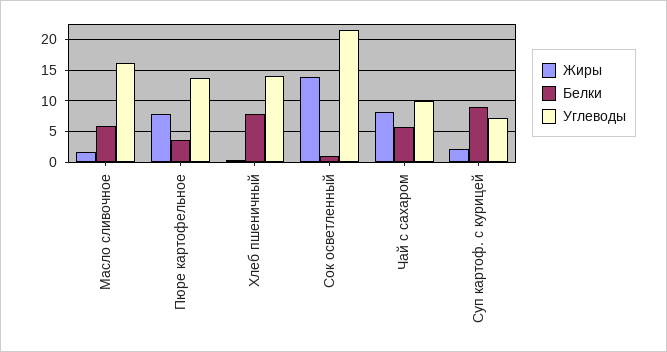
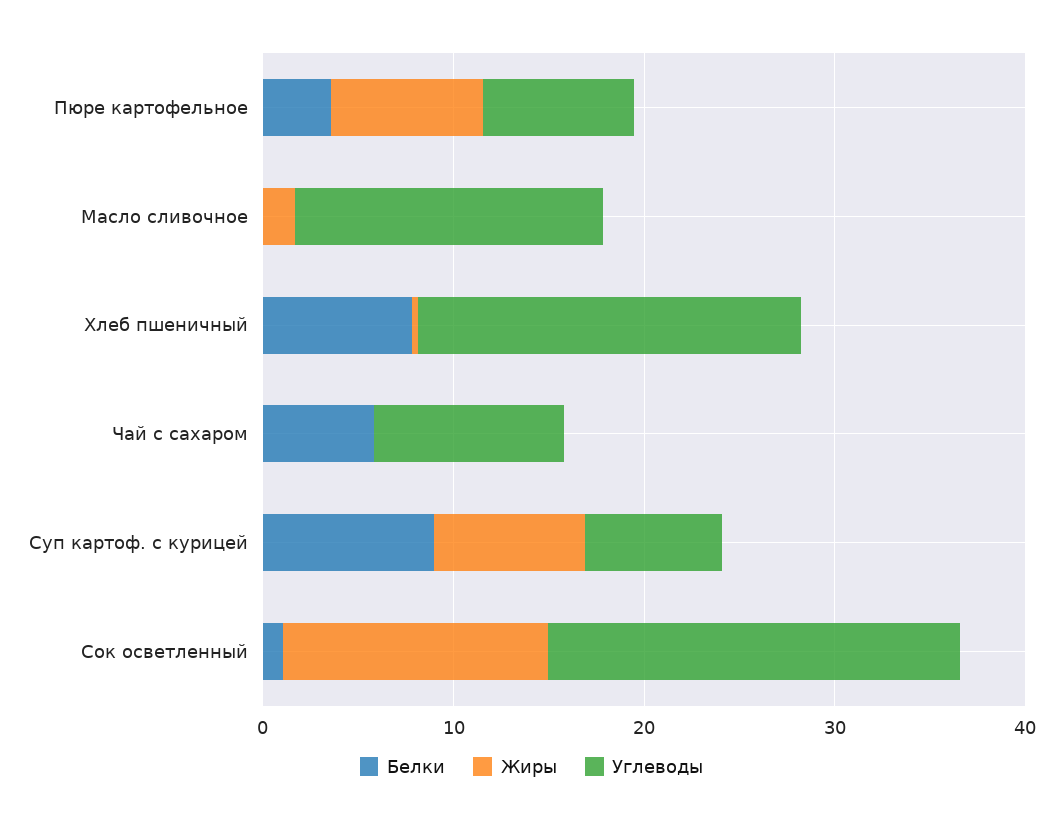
  {
    "Жиры": {
      "Масло сливочное": 2,
      "Пюре картофельное": 8,
      "Хлеб пшеничный": 0,
      "Сок осветленный": 14,
-     "Чай с сахаром": 8,
+     "Чай с сахаром": 0,
-     "Суп картоф. с курицей": 2
+     "Суп картоф. с курицей": 8
    },
    "Белки": {
-     "Масло сливочное": 6,
+     "Масло сливочное": 0,
      "Пюре картофельное": 4,
      "Хлеб пшеничный": 8,
      "Сок осветленный": 1,
      "Чай с сахаром": 6,
      "Суп картоф. с курицей": 9
    },
    "Углеводы": {
      "Масло сливочное": 16,
-     "Пюре картофельное": 14,
+     "Пюре картофельное": 8,
-     "Хлеб пшеничный": 14,
+     "Хлеб пшеничный": 20,
      "Сок осветленный": 22,
      "Чай с сахаром": 10,
      "Суп картоф. с курицей": 7
    }
  }

